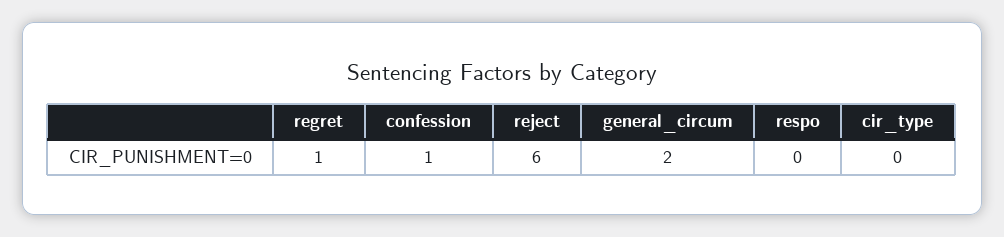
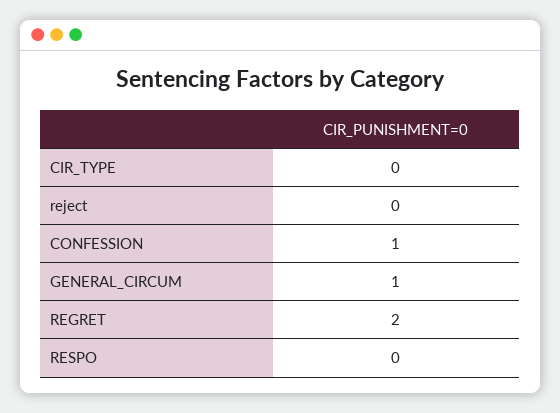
  {
-   "regret": 1,
+   "regret": 2,
    "confession": 1,
-   "reject": 6,
+   "reject": 0,
-   "general_circum": 2,
+   "general_circum": 1,
    "respo": 0,
    "cir_type": 0
  }

